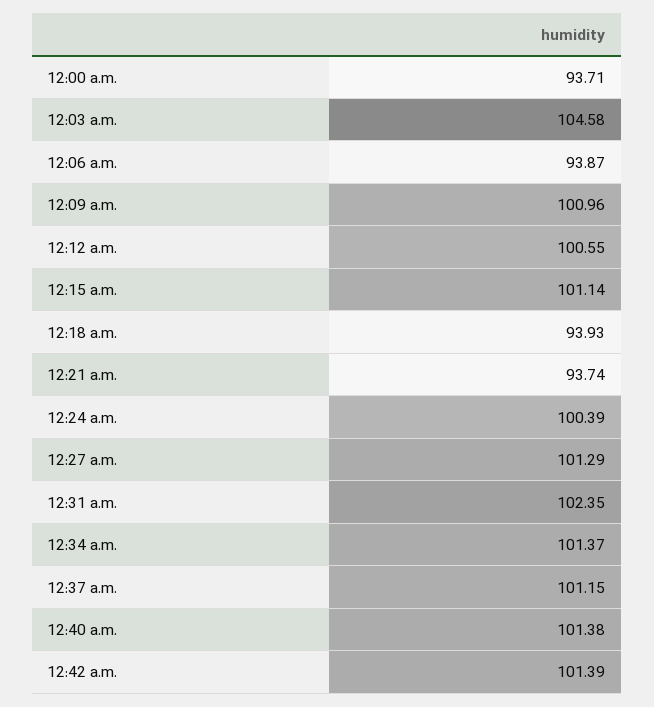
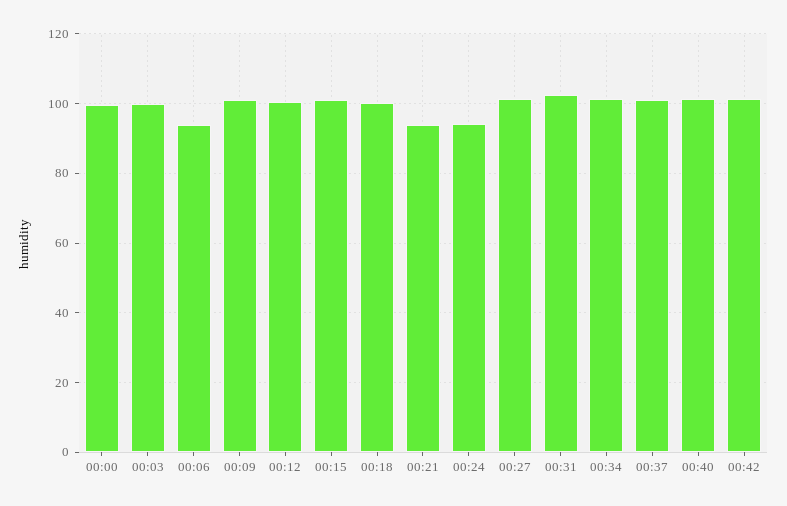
  {
-   "12:00 a.m.": 93.71,
+   "12:00 a.m.": 100,
-   "12:03 a.m.": 104.58,
+   "12:03 a.m.": 100,
    "12:06 a.m.": 93.87,
    "12:09 a.m.": 100.96,
    "12:12 a.m.": 100.55,
    "12:15 a.m.": 101.14,
-   "12:18 a.m.": 93.93,
+   "12:18 a.m.": 100,
    "12:21 a.m.": 93.74,
-   "12:24 a.m.": 100.39,
+   "12:24 a.m.": 94,
    "12:27 a.m.": 101.29,
    "12:31 a.m.": 102.35,
    "12:34 a.m.": 101.37,
    "12:37 a.m.": 101.15,
    "12:40 a.m.": 101.38,
    "12:42 a.m.": 101.39
  }

